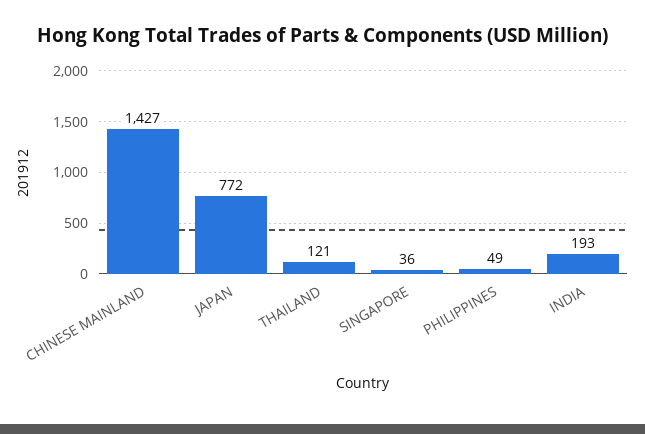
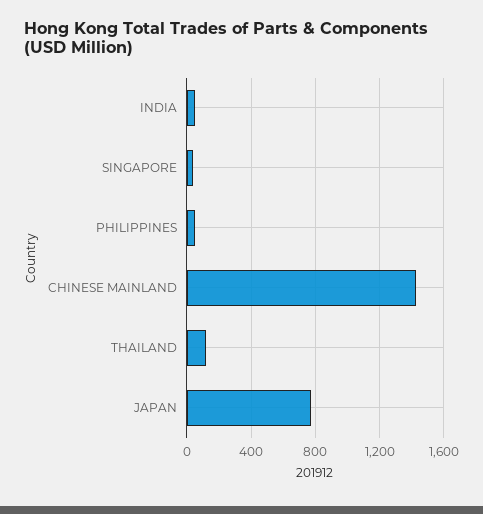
  {
    "CHINESE MAINLAND": 1427,
    "JAPAN": 772,
    "THAILAND": 121,
    "SINGAPORE": 36,
    "PHILIPPINES": 49,
-   "INDIA": 193
+   "INDIA": 50
  }

